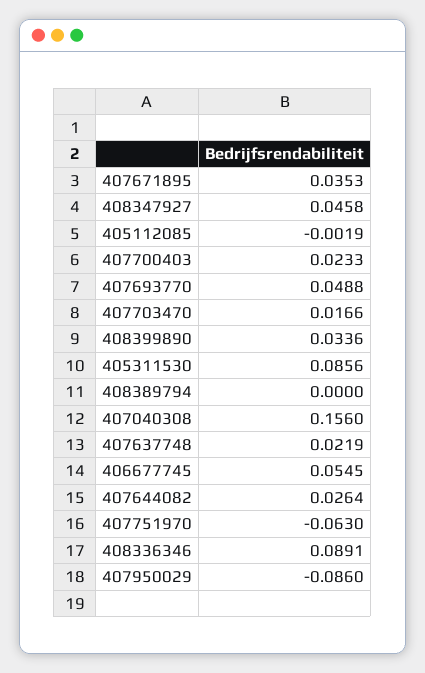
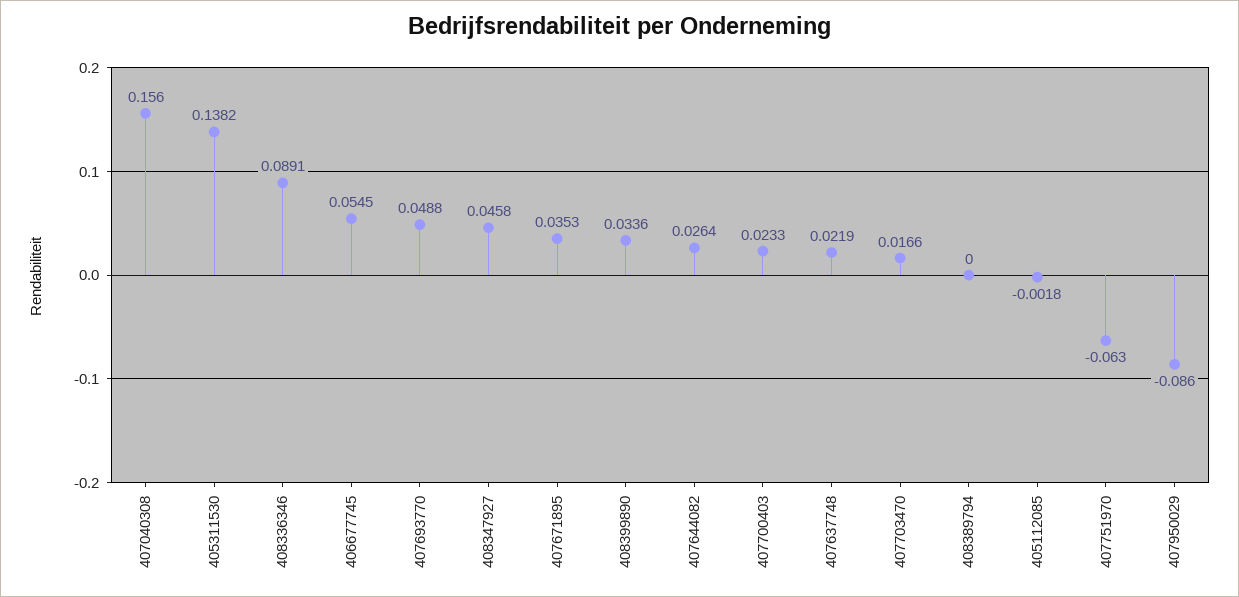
  {
    "407671895": 0.0353,
    "408347927": 0.0458,
-   "405112085": -0.0019,
+   "405112085": -0.0018,
    "407700403": 0.0233,
    "407693770": 0.0488,
    "407703470": 0.0166,
    "408399890": 0.0336,
-   "405311530": 0.0856,
+   "405311530": 0.1382,
    "408389794": 0,
    "407040308": 0.156,
    "407637748": 0.0219,
    "406677745": 0.0545,
    "407644082": 0.0264,
    "407751970": -0.063,
    "408336346": 0.0891,
    "407950029": -0.086
  }

